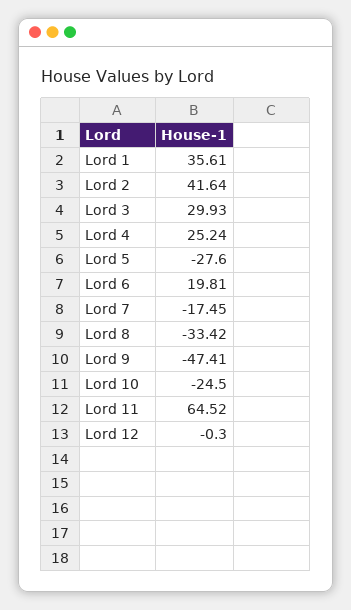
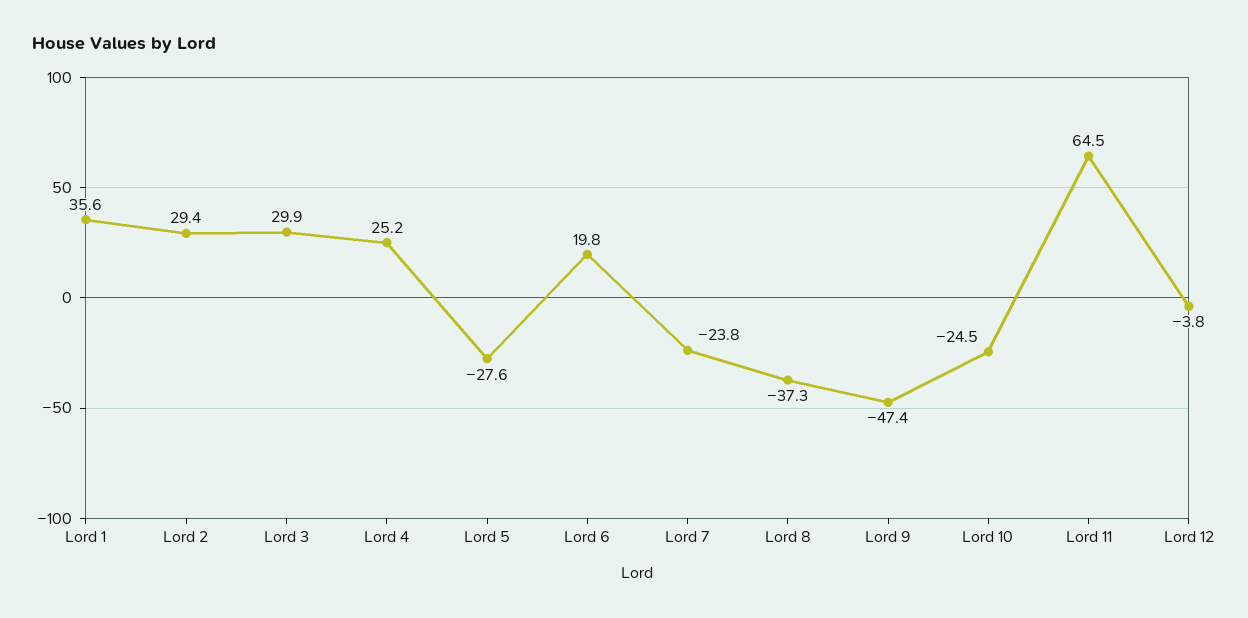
  {
    "Lord 1": 35.61,
-   "Lord 2": 41.64,
+   "Lord 2": 29.4,
    "Lord 3": 29.93,
    "Lord 4": 25.24,
    "Lord 5": -27.6,
    "Lord 6": 19.81,
-   "Lord 7": -17.45,
+   "Lord 7": -23.8,
-   "Lord 8": -33.42,
+   "Lord 8": -37.3,
    "Lord 9": -47.41,
    "Lord 10": -24.5,
    "Lord 11": 64.52,
-   "Lord 12": -0.3
+   "Lord 12": -3.8
  }

